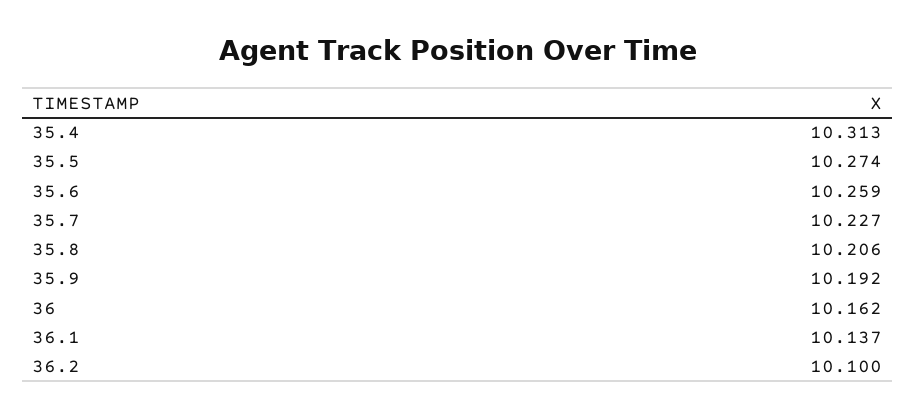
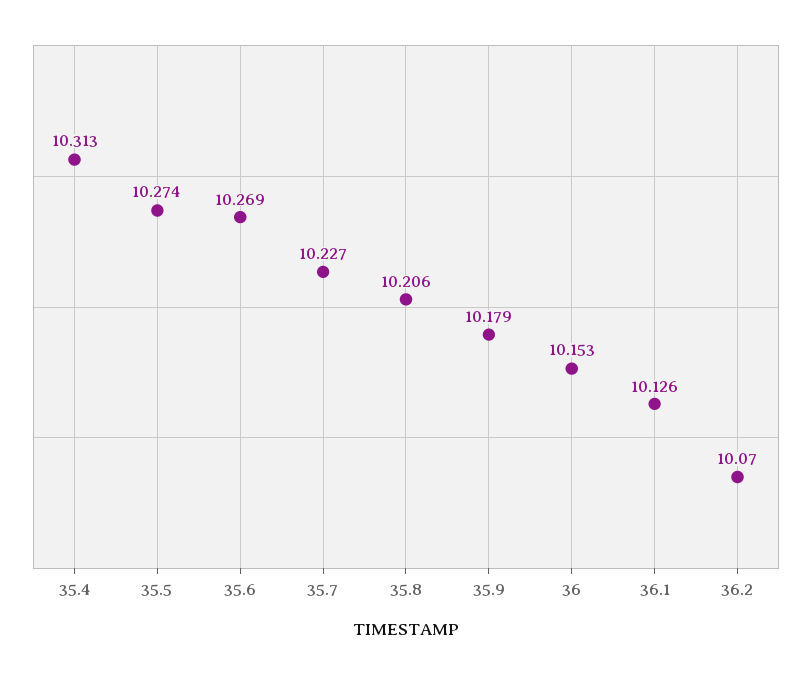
  {
    "35.4": 10.313,
    "35.5": 10.274,
-   "35.6": 10.259,
+   "35.6": 10.269,
    "35.7": 10.227,
    "35.8": 10.206,
-   "35.9": 10.192,
+   "35.9": 10.179,
-   "36": 10.162,
+   "36": 10.153,
-   "36.1": 10.137,
+   "36.1": 10.126,
-   "36.2": 10.1
+   "36.2": 10.07
  }

